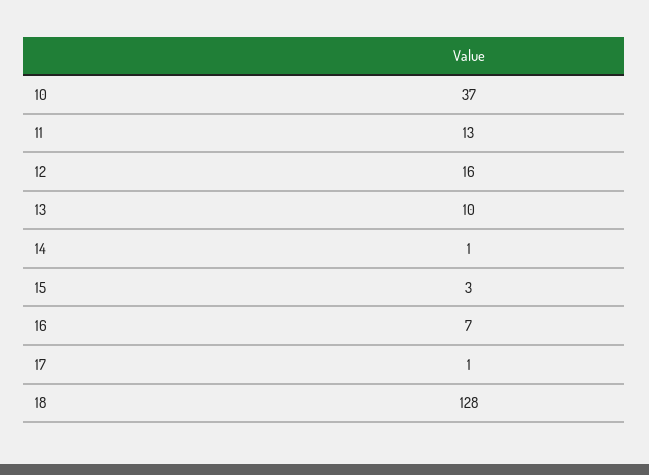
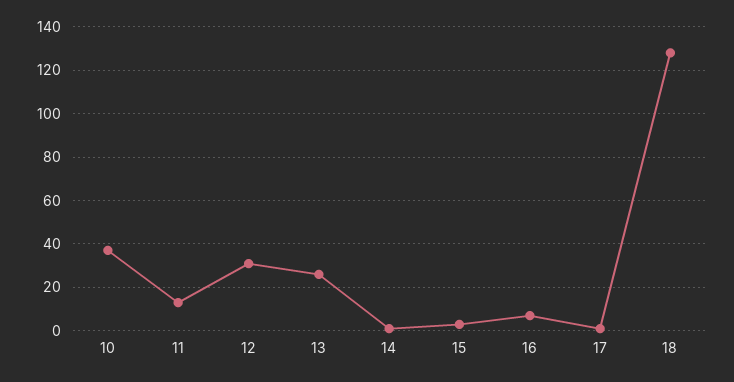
  {
    "10": 37,
    "11": 13,
-   "12": 16,
+   "12": 30,
-   "13": 10,
+   "13": 25,
    "14": 1,
    "15": 3,
    "16": 7,
    "17": 1,
    "18": 128
  }

